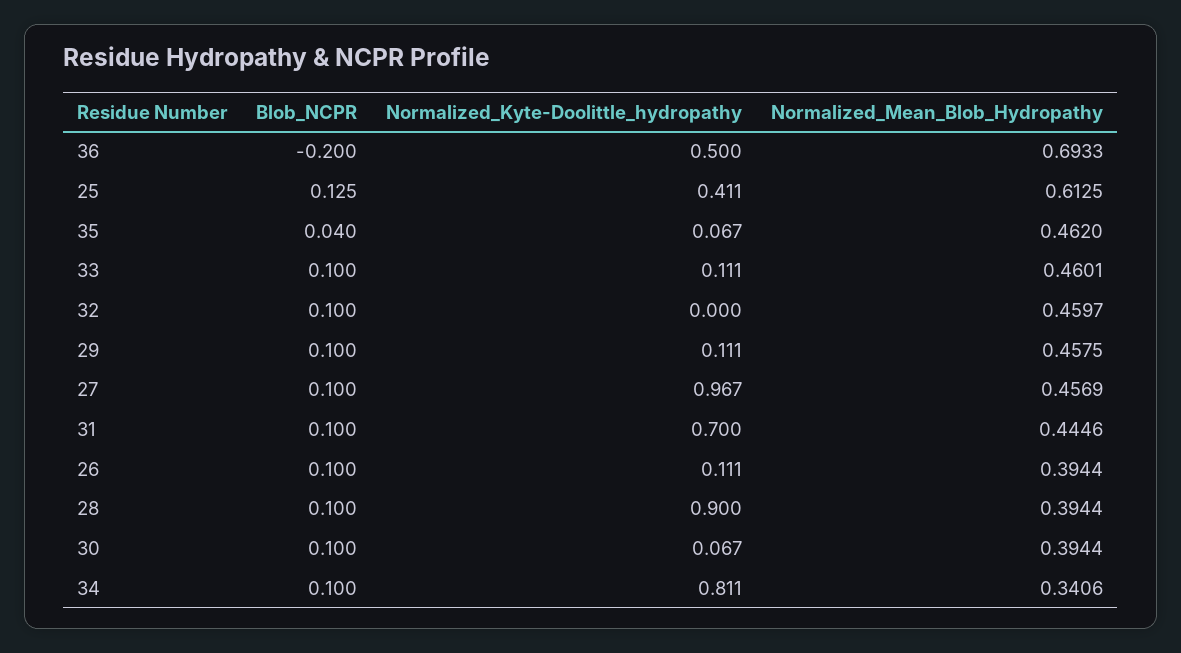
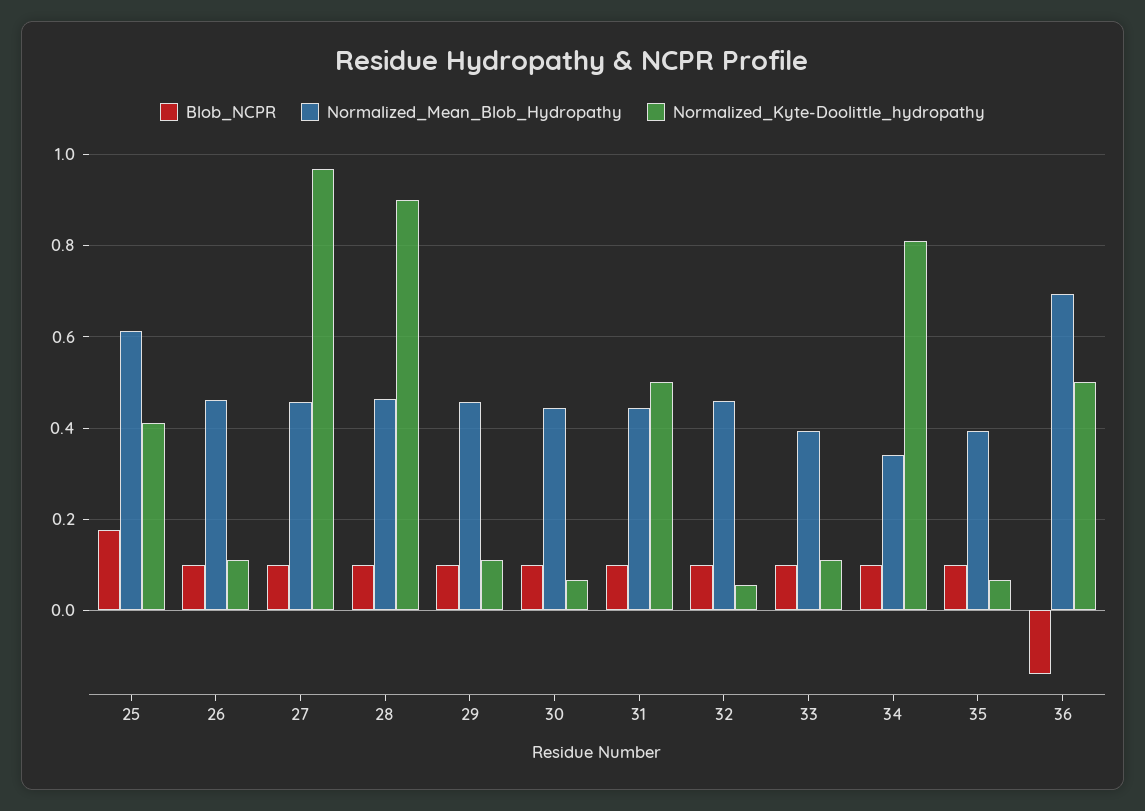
  {
    "Blob_NCPR": {
-     "36": -0.2,
+     "36": -0.14,
-     "25": 0.125,
+     "25": 0.18,
-     "35": 0.04,
+     "35": 0.1,
      "33": 0.1,
      "32": 0.1,
      "29": 0.1,
      "27": 0.1,
      "31": 0.1,
      "26": 0.1,
      "28": 0.1,
      "30": 0.1,
      "34": 0.1
    },
    "Normalized_Kyte-Doolittle_hydropathy": {
      "36": 0.5,
      "25": 0.411,
      "35": 0.067,
      "33": 0.111,
-     "32": 0,
+     "32": 0.06,
      "29": 0.111,
      "27": 0.967,
-     "31": 0.7,
+     "31": 0.5,
      "26": 0.111,
      "28": 0.9,
      "30": 0.067,
      "34": 0.811
    },
    "Normalized_Mean_Blob_Hydropathy": {
      "36": 0.6933,
      "25": 0.6125,
-     "35": 0.462,
+     "35": 0.4,
-     "33": 0.4601,
+     "33": 0.4,
      "32": 0.4597,
      "29": 0.4575,
      "27": 0.4569,
      "31": 0.4446,
-     "26": 0.3944,
+     "26": 0.46,
-     "28": 0.3944,
+     "28": 0.46,
-     "30": 0.3944,
+     "30": 0.44,
      "34": 0.3406
    }
  }

